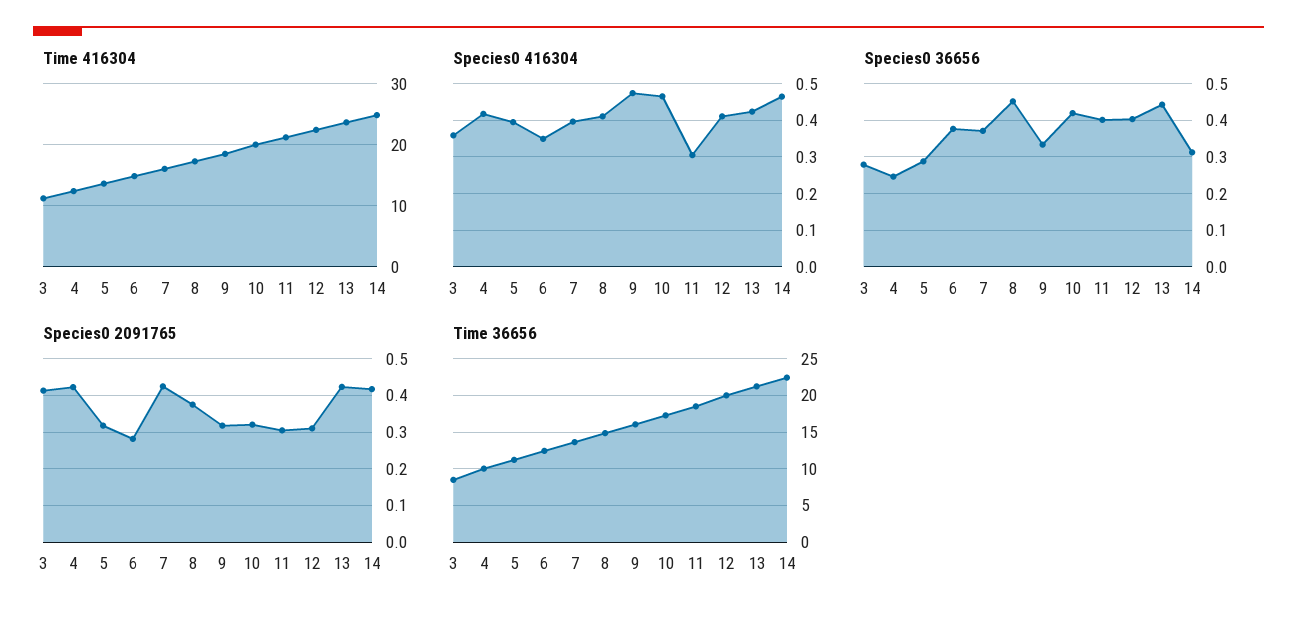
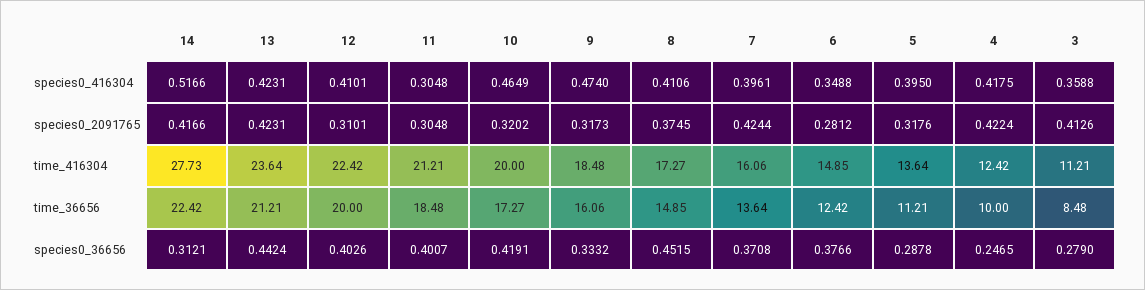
  {
    "Time 416304": {
      "3": 11.21,
      "4": 12.42,
      "5": 13.64,
      "6": 14.85,
      "7": 16.06,
      "8": 17.27,
      "9": 18.48,
      "10": 20,
      "11": 21.21,
      "12": 22.42,
      "13": 23.64,
-     "14": 25
+     "14": 27.73
    },
    "Species0 416304": {
      "3": 0.3588,
      "4": 0.4175,
      "5": 0.395,
      "6": 0.3488,
      "7": 0.3961,
      "8": 0.4106,
      "9": 0.474,
      "10": 0.4649,
      "11": 0.3048,
      "12": 0.4101,
      "13": 0.4231,
-     "14": 0.46
+     "14": 0.5166
    },
    "Species0 36656": {
      "3": 0.279,
      "4": 0.2465,
      "5": 0.2878,
      "6": 0.3766,
      "7": 0.3708,
      "8": 0.4515,
      "9": 0.3332,
      "10": 0.4191,
      "11": 0.4007,
      "12": 0.4026,
      "13": 0.4424,
      "14": 0.3121
    },
    "Species0 2091765": {
      "3": 0.4126,
      "4": 0.4224,
      "5": 0.3176,
      "6": 0.2812,
      "7": 0.4244,
      "8": 0.3745,
      "9": 0.3173,
      "10": 0.3202,
      "11": 0.3048,
      "12": 0.3101,
      "13": 0.4231,
      "14": 0.4166
    },
    "Time 36656": {
      "3": 8.48,
      "4": 10,
      "5": 11.21,
      "6": 12.42,
      "7": 13.64,
      "8": 14.85,
      "9": 16.06,
      "10": 17.27,
      "11": 18.48,
      "12": 20,
      "13": 21.21,
      "14": 22.42
    }
  }

